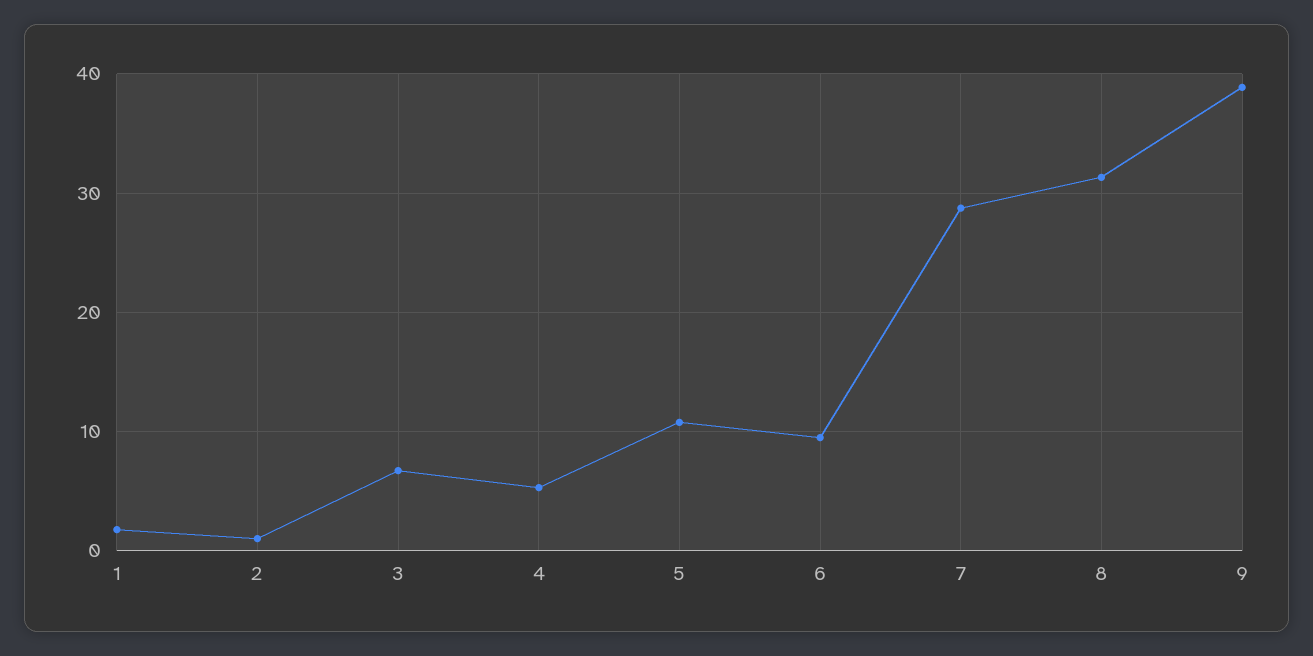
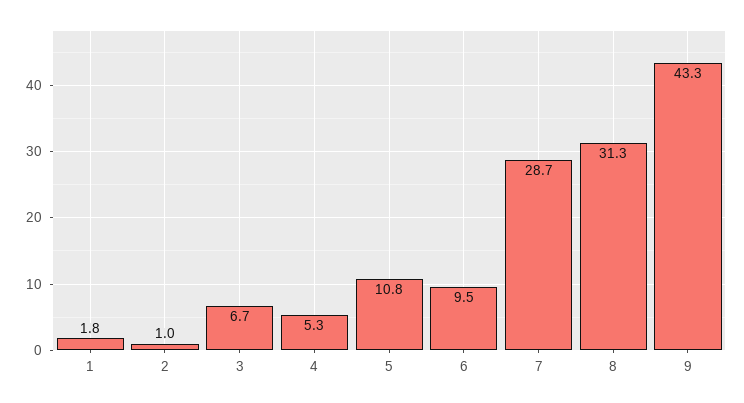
  {
    "1": 1.8,
    "2": 1,
    "3": 6.7,
    "4": 5.3,
    "5": 10.8,
    "6": 9.5,
    "7": 28.7,
    "8": 31.3,
-   "9": 39
+   "9": 43.3
  }

